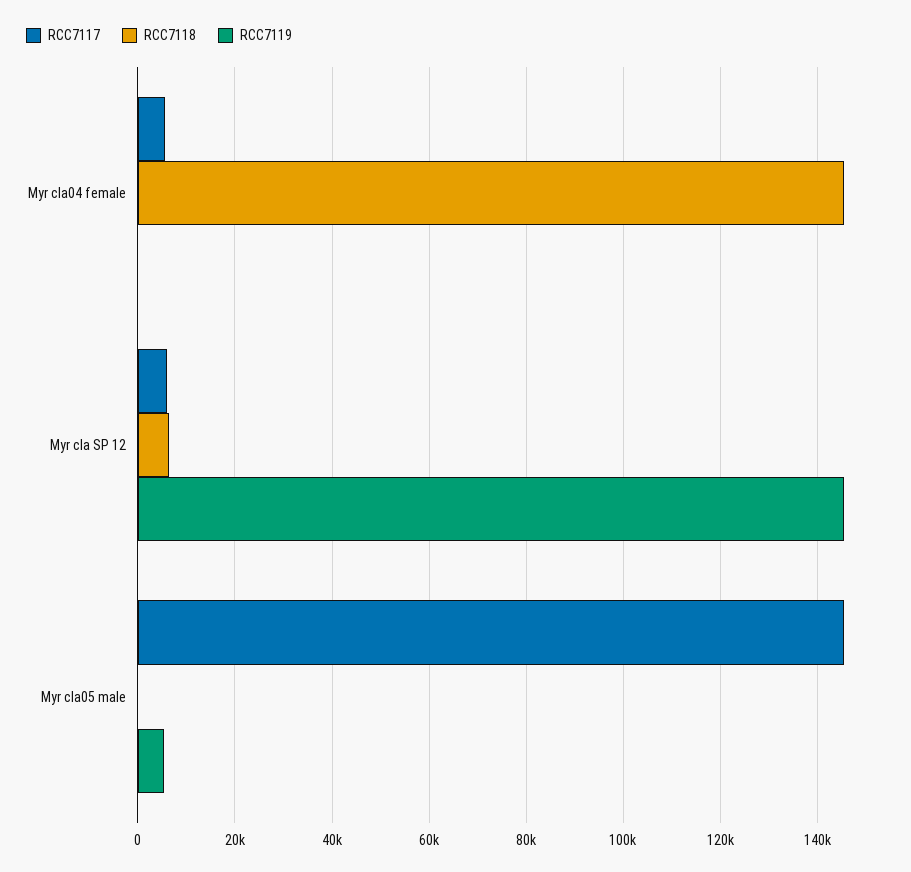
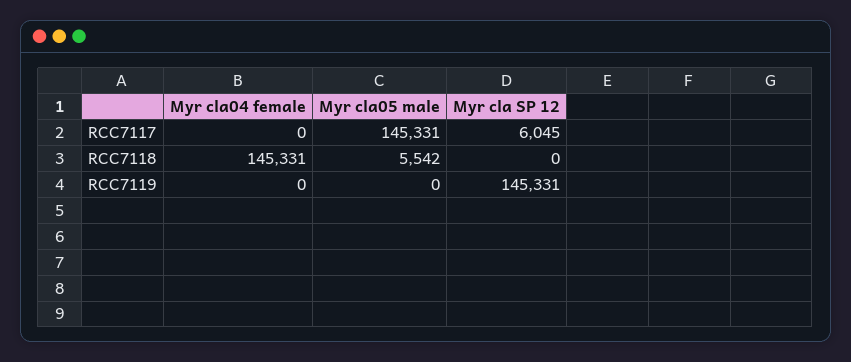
  {
    "RCC7117": {
-     "Myr cla04 female": 6000,
+     "Myr cla04 female": 0,
      "Myr cla SP 12": 6045,
      "Myr cla05 male": 145331
    },
    "RCC7118": {
      "Myr cla04 female": 145331,
-     "Myr cla SP 12": 6000,
+     "Myr cla SP 12": 0,
-     "Myr cla05 male": 0
+     "Myr cla05 male": 5542
    },
    "RCC7119": {
      "Myr cla04 female": 0,
      "Myr cla SP 12": 145331,
-     "Myr cla05 male": 6000
+     "Myr cla05 male": 0
    }
  }

